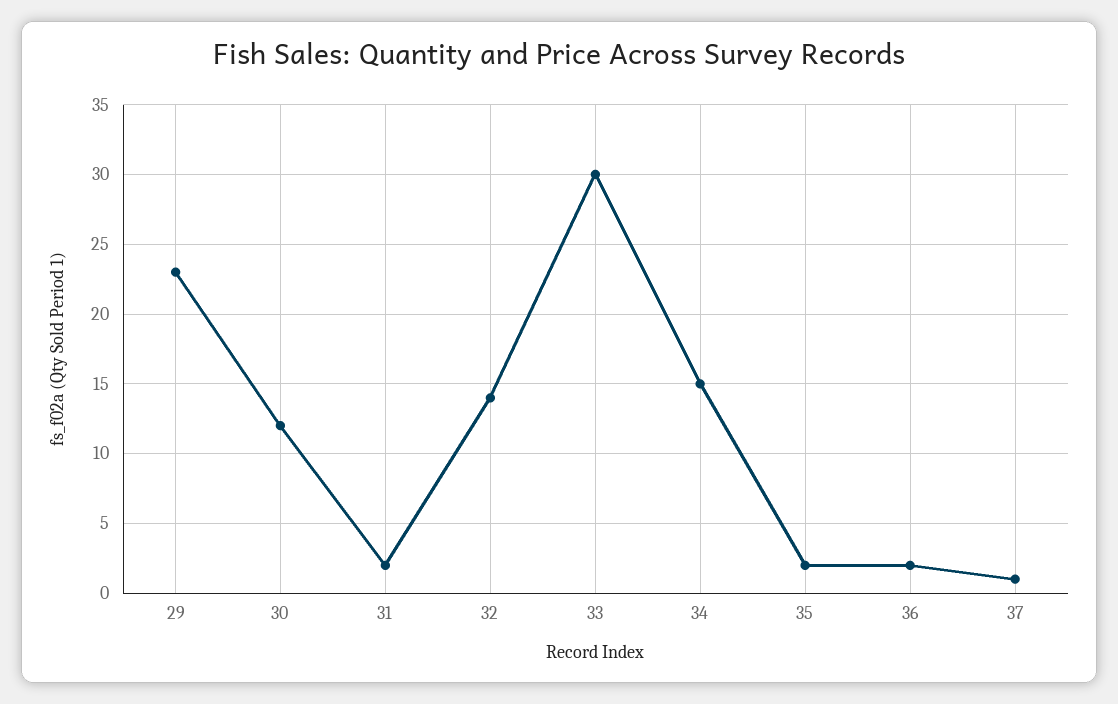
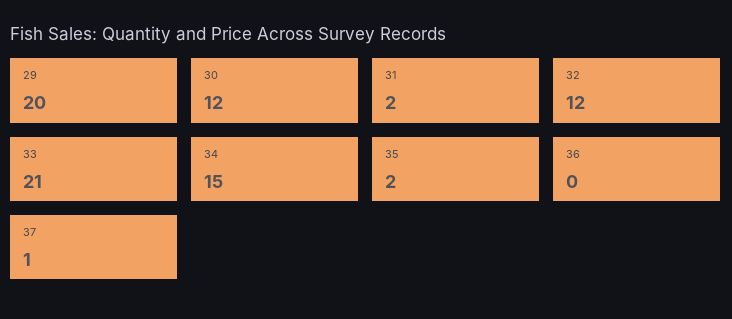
  {
-   "29": 23,
+   "29": 20,
    "30": 12,
    "31": 2,
-   "32": 14,
+   "32": 12,
-   "33": 30,
+   "33": 21,
    "34": 15,
    "35": 2,
-   "36": 2,
+   "36": 0,
    "37": 1
  }

